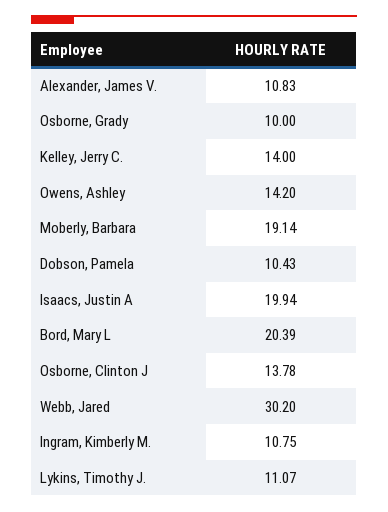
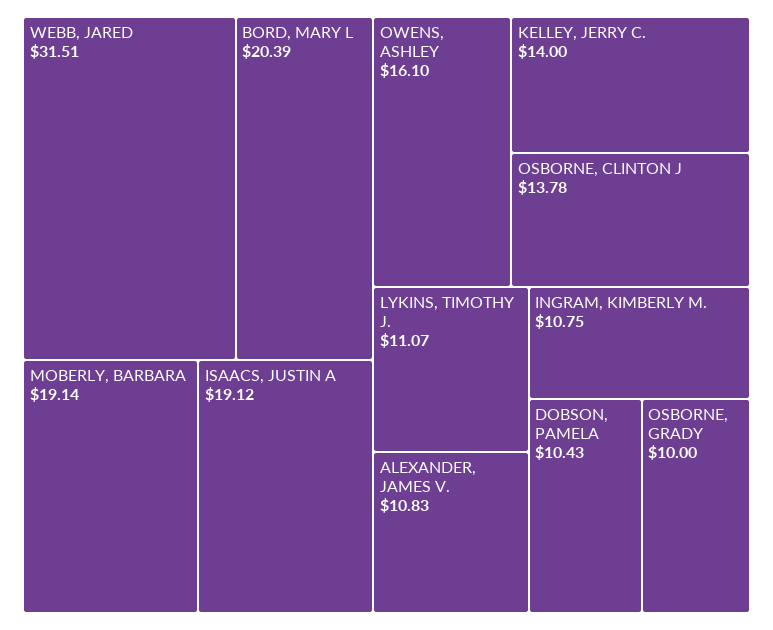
  {
    "Alexander, James V.": 10.83,
    "Osborne, Grady": 10,
    "Kelley, Jerry C.": 14,
-   "Owens, Ashley": 14.2,
+   "Owens, Ashley": 16.1,
    "Moberly, Barbara": 19.14,
    "Dobson, Pamela": 10.43,
-   "Isaacs, Justin A": 19.94,
+   "Isaacs, Justin A": 19.12,
    "Bord, Mary L": 20.39,
    "Osborne, Clinton J": 13.78,
-   "Webb, Jared": 30.2,
+   "Webb, Jared": 31.51,
    "Ingram, Kimberly M.": 10.75,
    "Lykins, Timothy J.": 11.07
  }

